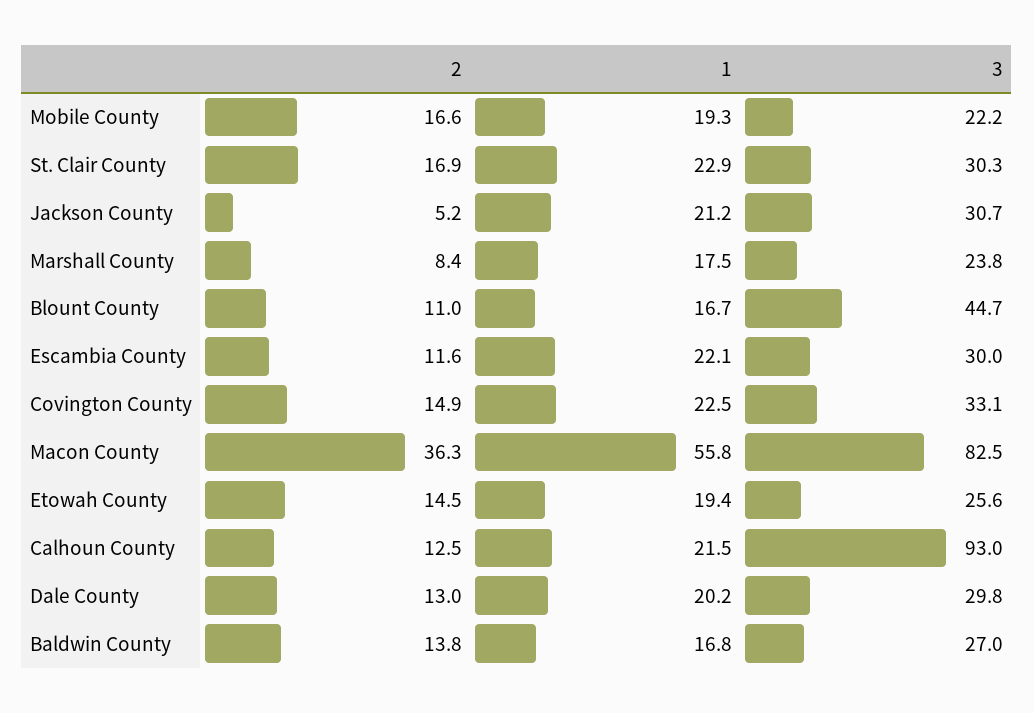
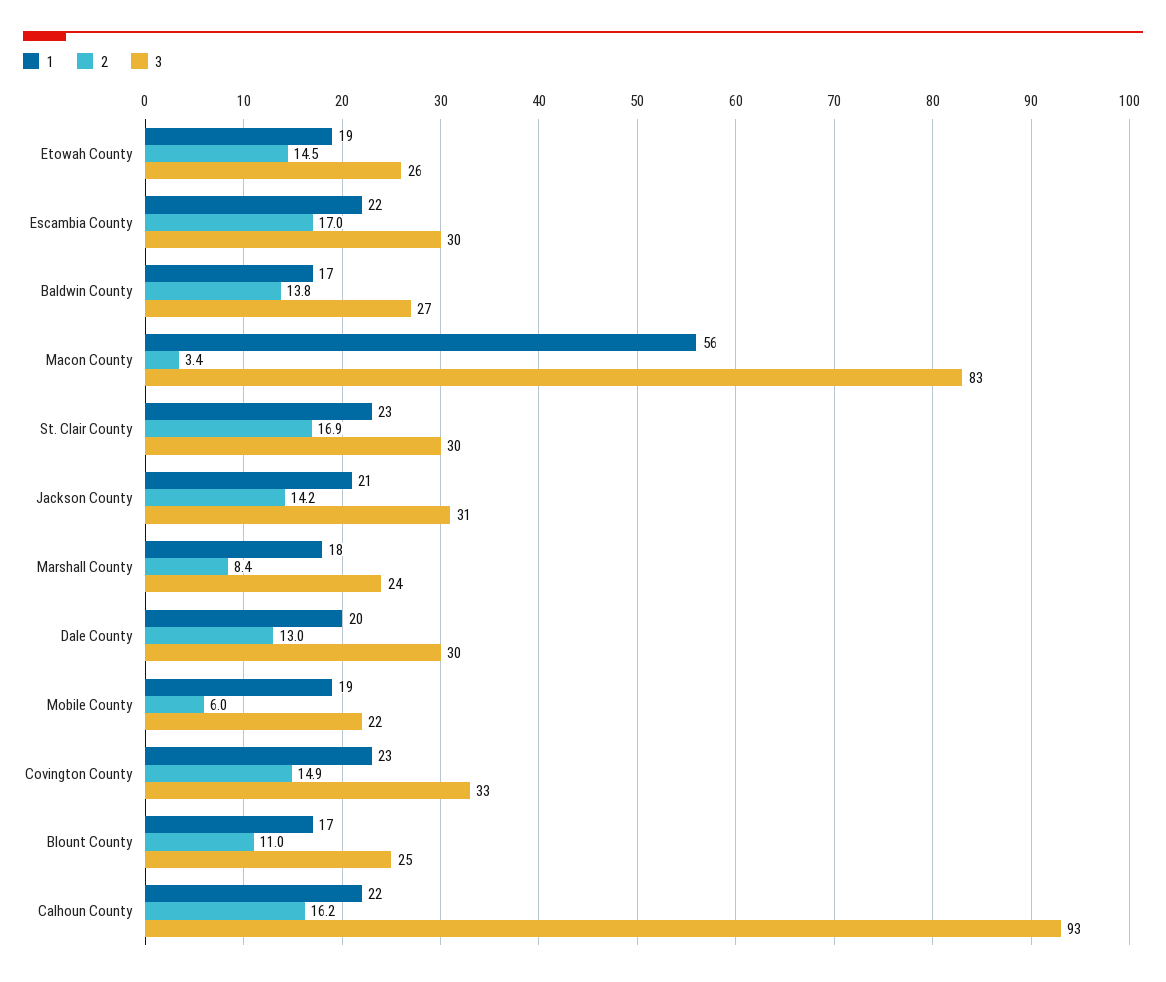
  {
    "2": {
-     "Mobile County": 16.6,
+     "Mobile County": 6,
      "St. Clair County": 16.9,
-     "Jackson County": 5.2,
+     "Jackson County": 14.2,
      "Marshall County": 8.4,
      "Blount County": 11,
-     "Escambia County": 11.6,
+     "Escambia County": 17,
      "Covington County": 14.9,
-     "Macon County": 36.3,
+     "Macon County": 3.4,
      "Etowah County": 14.5,
-     "Calhoun County": 12.5,
+     "Calhoun County": 16.2,
      "Dale County": 13,
      "Baldwin County": 13.8
    },
    "1": {
      "Mobile County": 19.3,
      "St. Clair County": 22.9,
      "Jackson County": 21.2,
      "Marshall County": 17.5,
      "Blount County": 16.7,
      "Escambia County": 22.1,
      "Covington County": 22.5,
      "Macon County": 55.8,
      "Etowah County": 19.4,
      "Calhoun County": 21.5,
      "Dale County": 20.2,
      "Baldwin County": 16.8
    },
    "3": {
      "Mobile County": 22.2,
      "St. Clair County": 30.3,
      "Jackson County": 30.7,
      "Marshall County": 23.8,
-     "Blount County": 44.7,
+     "Blount County": 25,
      "Escambia County": 30,
      "Covington County": 33.1,
      "Macon County": 82.5,
      "Etowah County": 25.6,
      "Calhoun County": 93,
      "Dale County": 29.8,
      "Baldwin County": 27
    }
  }

